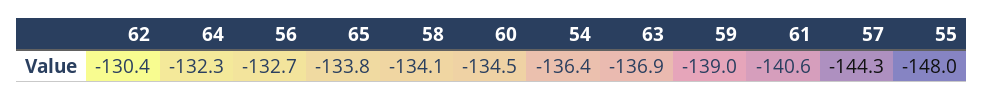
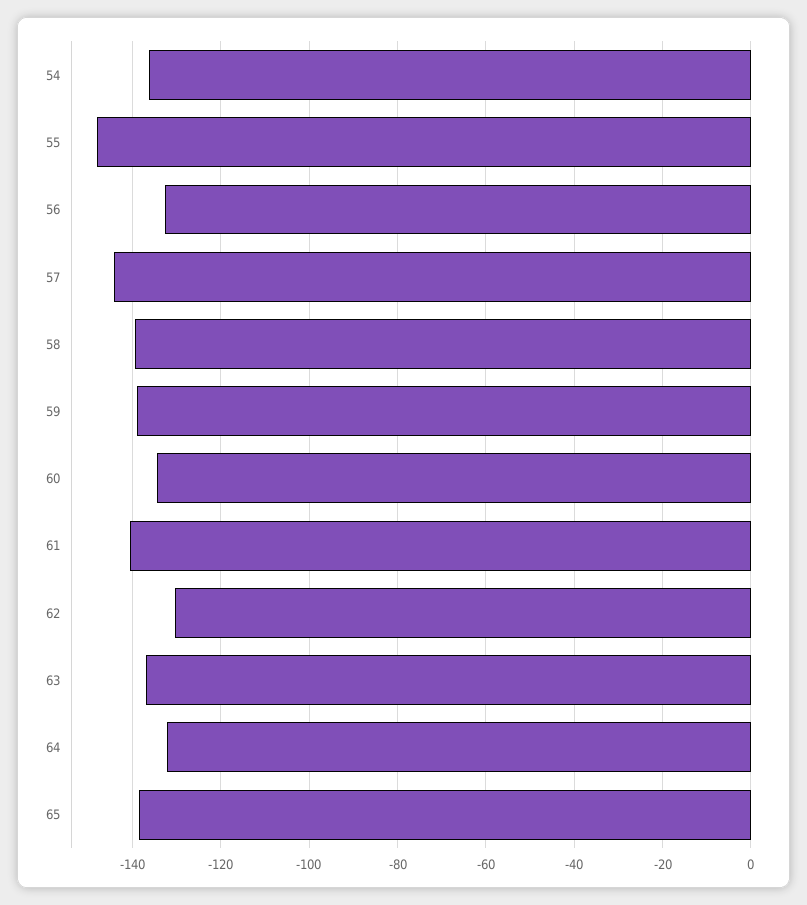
  {
    "62": -130.4,
    "64": -132.3,
    "56": -132.7,
-   "65": -133.8,
+   "65": -138,
-   "58": -134.1,
+   "58": -140,
    "60": -134.5,
    "54": -136.4,
    "63": -136.9,
    "59": -139,
    "61": -140.6,
    "57": -144.3,
    "55": -148
  }

